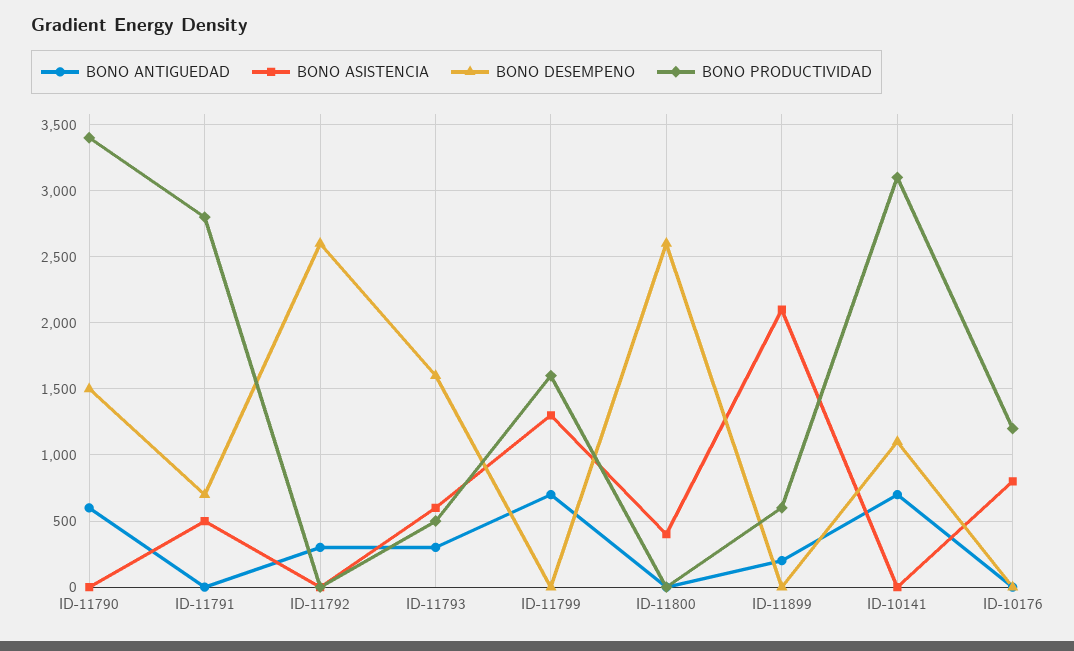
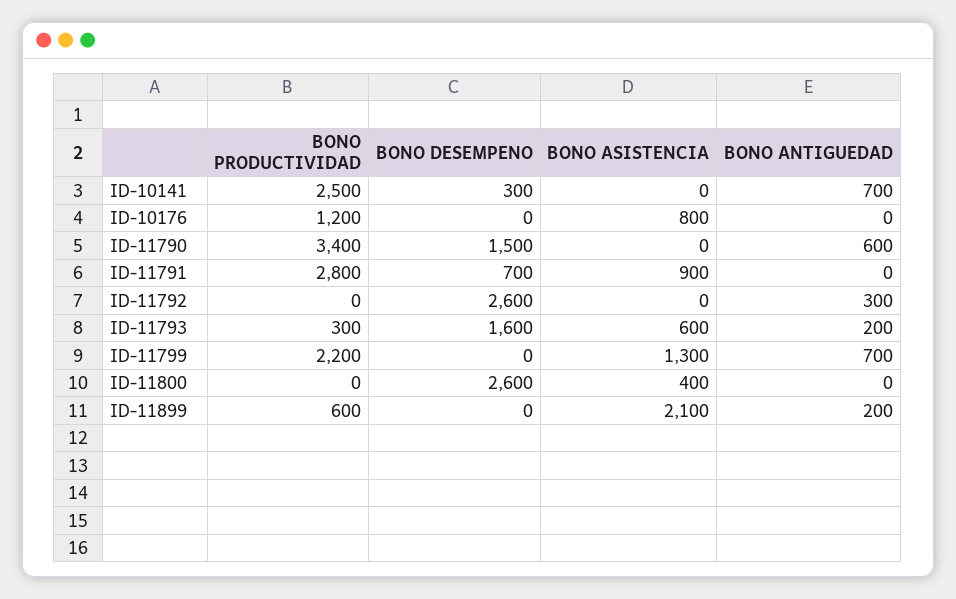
  {
    "BONO ANTIGUEDAD": {
      "ID-11790": 600,
      "ID-11791": 0,
      "ID-11792": 300,
-     "ID-11793": 300,
+     "ID-11793": 200,
      "ID-11799": 700,
      "ID-11800": 0,
      "ID-11899": 200,
      "ID-10141": 700,
      "ID-10176": 0
    },
    "BONO ASISTENCIA": {
      "ID-11790": 0,
-     "ID-11791": 500,
+     "ID-11791": 900,
      "ID-11792": 0,
      "ID-11793": 600,
      "ID-11799": 1300,
      "ID-11800": 400,
      "ID-11899": 2100,
      "ID-10141": 0,
      "ID-10176": 800
    },
    "BONO DESEMPENO": {
      "ID-11790": 1500,
      "ID-11791": 700,
      "ID-11792": 2600,
      "ID-11793": 1600,
      "ID-11799": 0,
      "ID-11800": 2600,
      "ID-11899": 0,
-     "ID-10141": 1100,
+     "ID-10141": 300,
      "ID-10176": 0
    },
    "BONO PRODUCTIVIDAD": {
      "ID-11790": 3400,
      "ID-11791": 2800,
      "ID-11792": 0,
-     "ID-11793": 500,
+     "ID-11793": 300,
-     "ID-11799": 1600,
+     "ID-11799": 2200,
      "ID-11800": 0,
      "ID-11899": 600,
-     "ID-10141": 3100,
+     "ID-10141": 2500,
      "ID-10176": 1200
    }
  }

